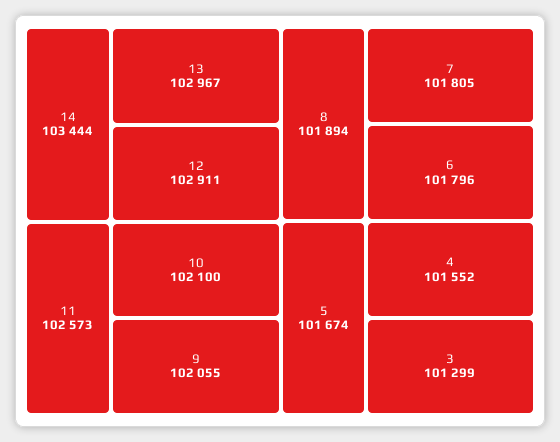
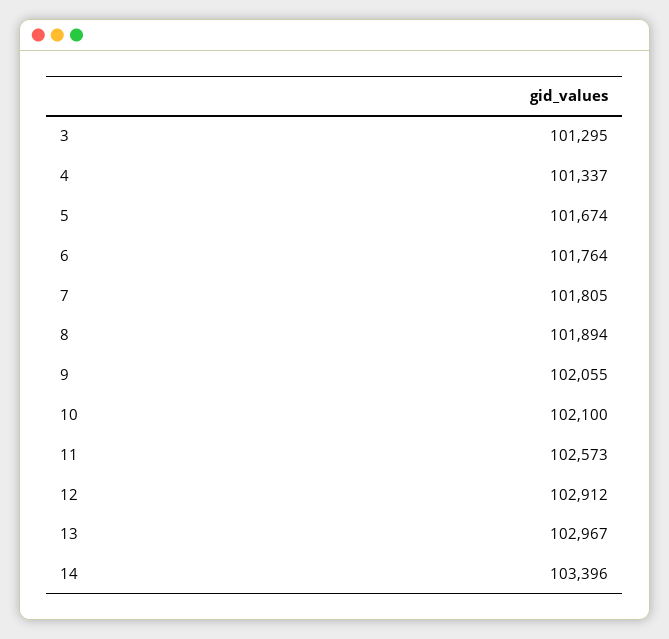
  {
-   "14": 103444,
+   "14": 103396,
    "13": 102967,
-   "12": 102911,
+   "12": 102912,
    "11": 102573,
    "10": 102100,
    "9": 102055,
    "8": 101894,
    "7": 101805,
-   "6": 101796,
+   "6": 101764,
    "5": 101674,
-   "4": 101552,
+   "4": 101337,
-   "3": 101299
+   "3": 101295
  }

